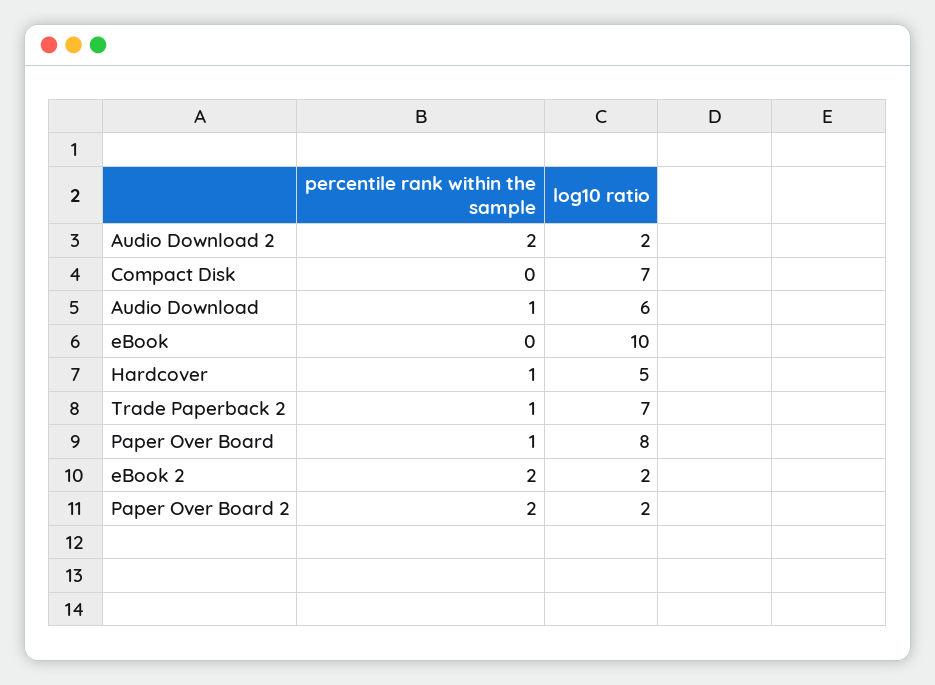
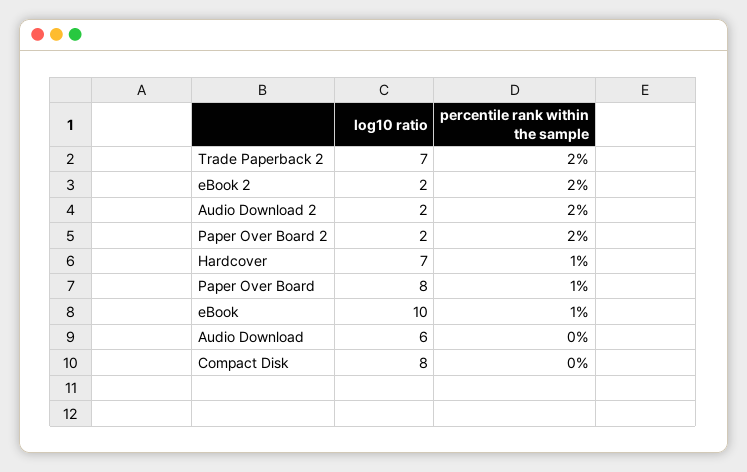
  {
    "percentile rank within the sample": {
      "Audio Download 2": 2,
      "Compact Disk": 0,
-     "Audio Download": 1,
+     "Audio Download": 0,
-     "eBook": 0,
+     "eBook": 1,
      "Hardcover": 1,
-     "Trade Paperback 2": 1,
+     "Trade Paperback 2": 2,
      "Paper Over Board": 1,
      "eBook 2": 2,
      "Paper Over Board 2": 2
    },
    "log10 ratio": {
      "Audio Download 2": 2,
-     "Compact Disk": 7,
+     "Compact Disk": 8,
      "Audio Download": 6,
      "eBook": 10,
-     "Hardcover": 5,
+     "Hardcover": 7,
      "Trade Paperback 2": 7,
      "Paper Over Board": 8,
      "eBook 2": 2,
      "Paper Over Board 2": 2
    }
  }

